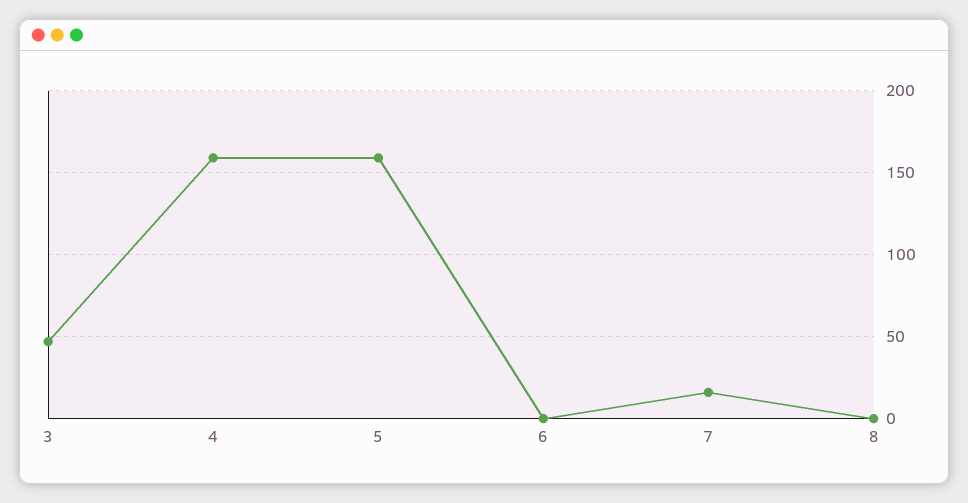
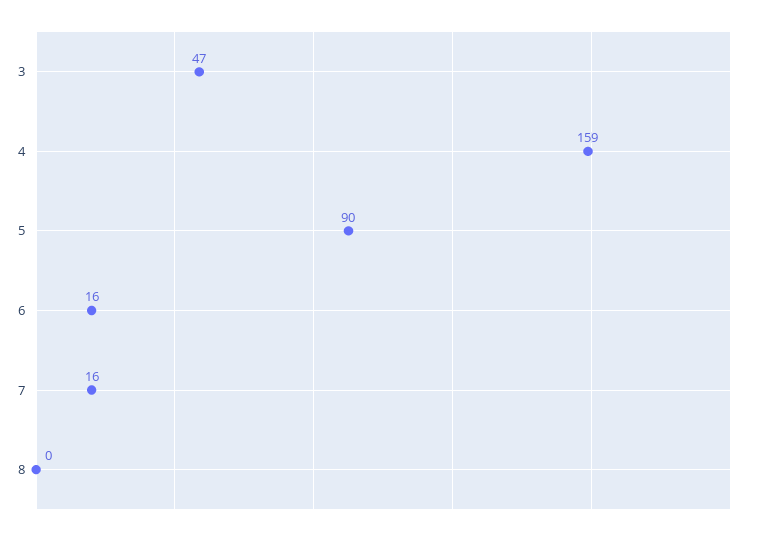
  {
    "3": 47,
    "4": 159,
-   "5": 160,
+   "5": 90,
-   "6": 0,
+   "6": 16,
    "7": 16,
    "8": 0
  }

